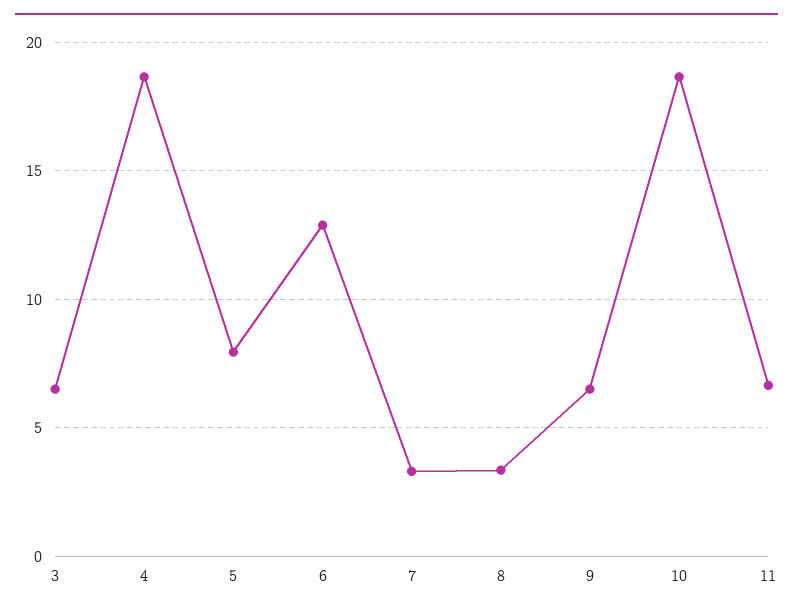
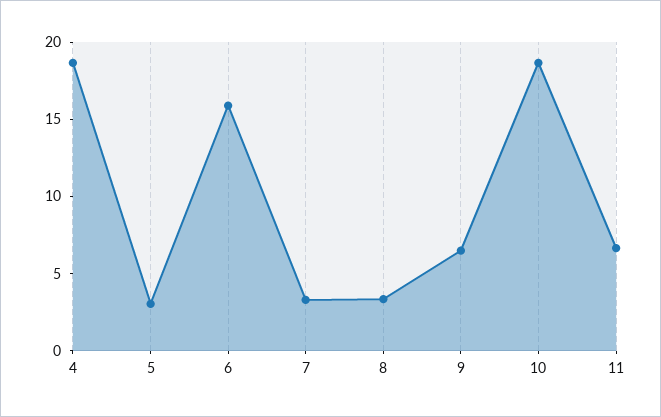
  {
-   "3": 6.5,
    "4": 18.5,
-   "5": 8,
+   "5": 3,
-   "6": 13,
+   "6": 16,
    "7": 3.5,
    "8": 3.5,
    "9": 6.5,
    "10": 18.5,
    "11": 6.5
  }

